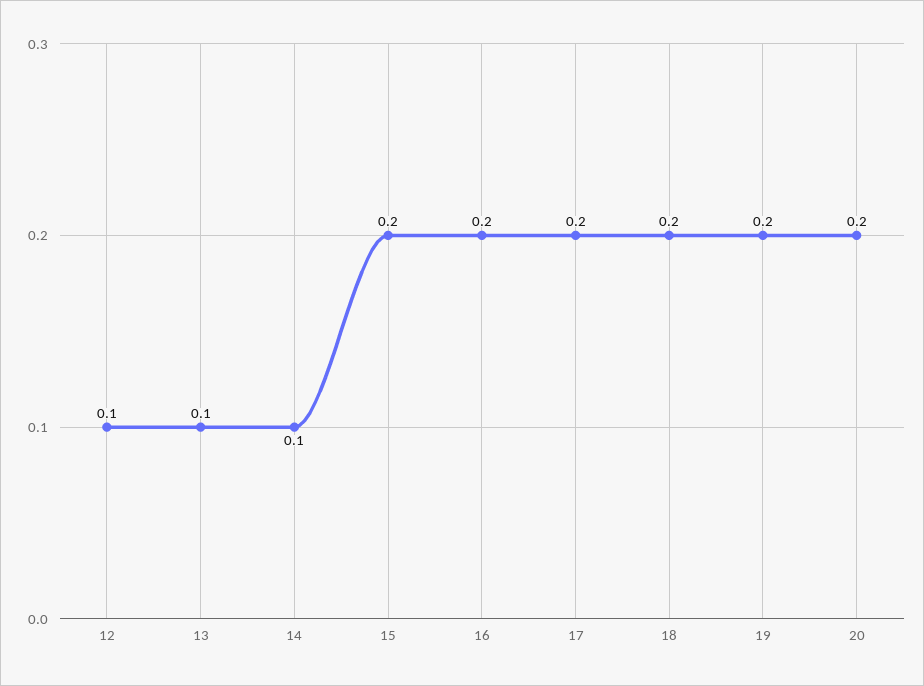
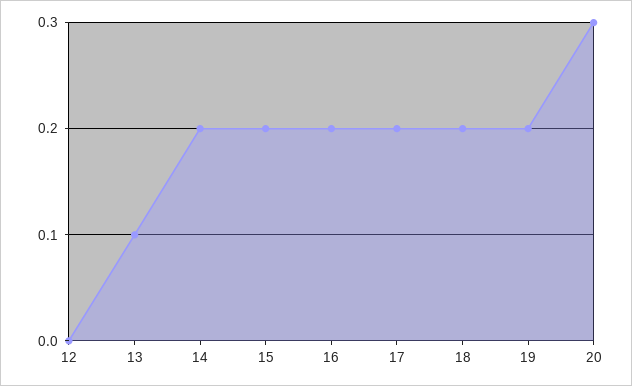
  {
-   "12": 0.1,
+   "12": 0,
    "13": 0.1,
-   "14": 0.1,
+   "14": 0.2,
    "15": 0.2,
    "16": 0.2,
    "17": 0.2,
    "18": 0.2,
    "19": 0.2,
-   "20": 0.2
+   "20": 0.3
  }

